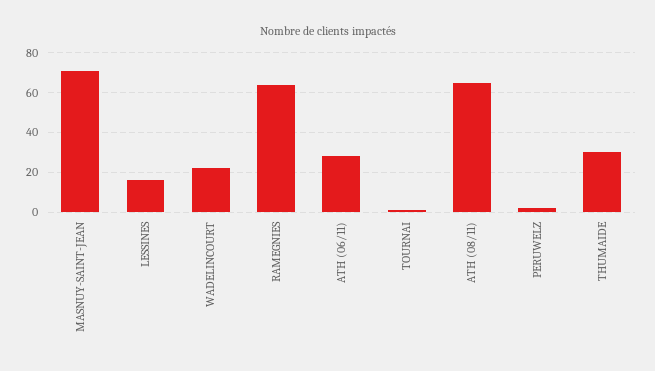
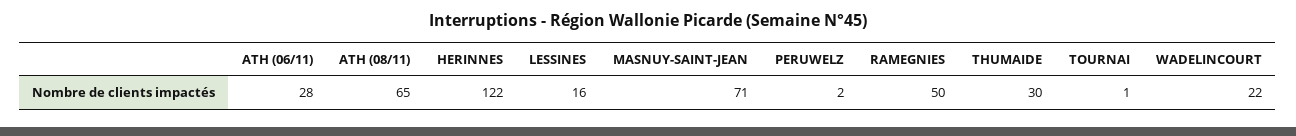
  {
    "MASNUY-SAINT-JEAN": 71,
    "LESSINES": 16,
    "WADELINCOURT": 22,
-   "RAMEGNIES": 65,
+   "RAMEGNIES": 50,
    "ATH (06/11)": 28,
    "TOURNAI": 1,
    "ATH (08/11)": 65,
    "PERUWELZ": 2,
-   "THUMAIDE": 30
+   "THUMAIDE": 30,
+   "HERINNES": 122
  }

